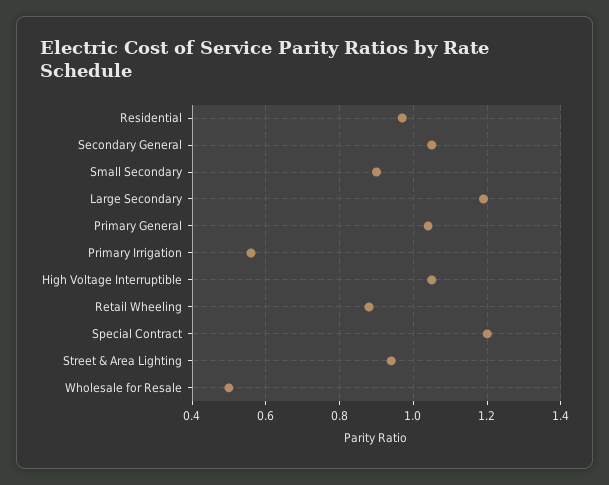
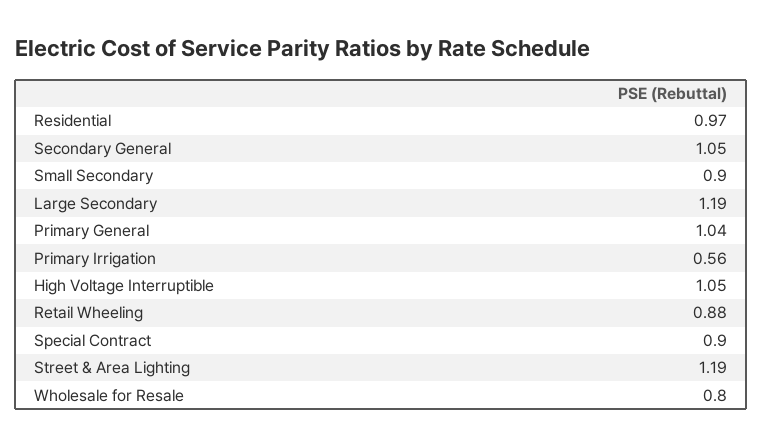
  {
    "Residential": 0.97,
    "Secondary General": 1.05,
    "Small Secondary": 0.9,
    "Large Secondary": 1.19,
    "Primary General": 1.04,
    "Primary Irrigation": 0.56,
    "High Voltage Interruptible": 1.05,
    "Retail Wheeling": 0.88,
-   "Special Contract": 1.2,
+   "Special Contract": 0.9,
-   "Street & Area Lighting": 0.95,
+   "Street & Area Lighting": 1.19,
-   "Wholesale for Resale": 0.5
+   "Wholesale for Resale": 0.8
  }

